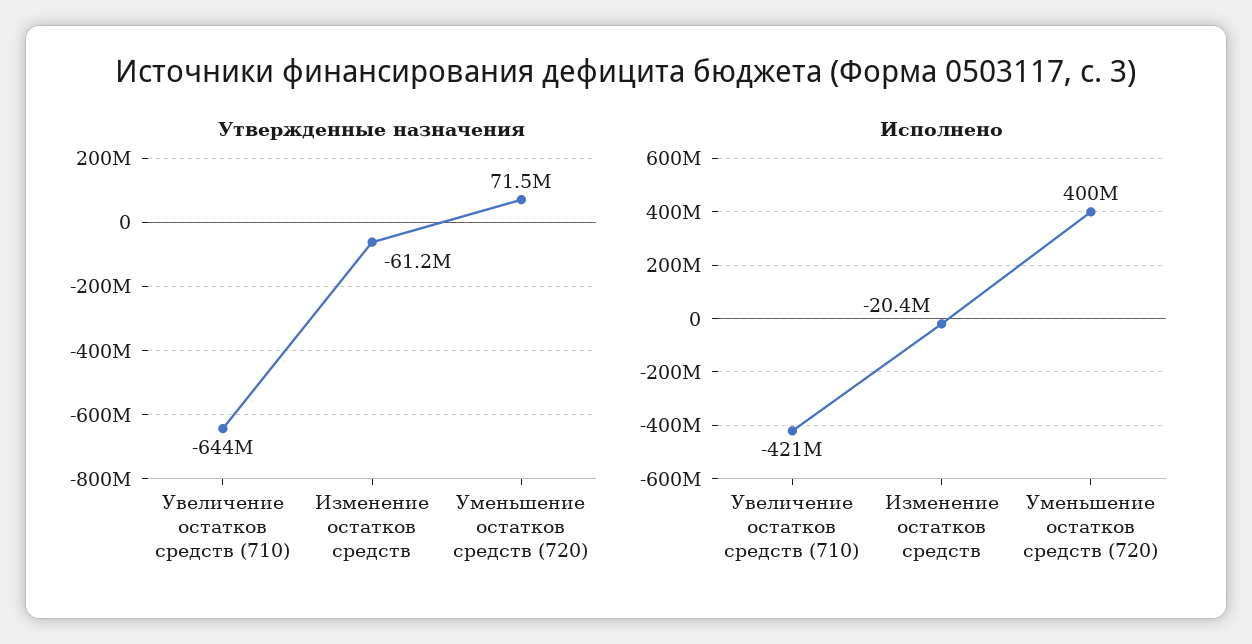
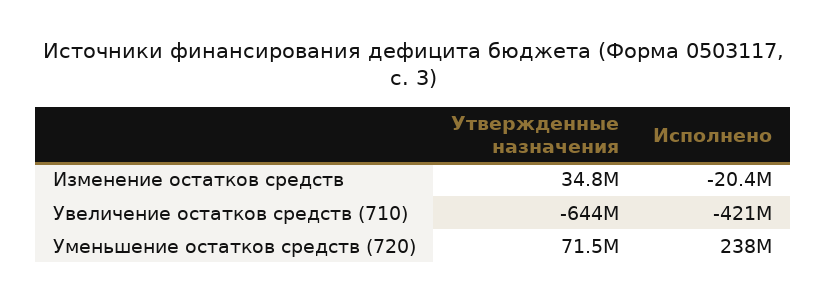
  {
    "Утвержденные назначения": {
      "Увеличение остатков средств (710)": -644000000,
-     "Изменение остатков средств": -61200000,
+     "Изменение остатков средств": 34800000,
      "Уменьшение остатков средств (720)": 71500000
    },
    "Исполнено": {
      "Увеличение остатков средств (710)": -421000000,
      "Изменение остатков средств": -20400000,
-     "Уменьшение остатков средств (720)": 400000000
+     "Уменьшение остатков средств (720)": 238000000
    }
  }

